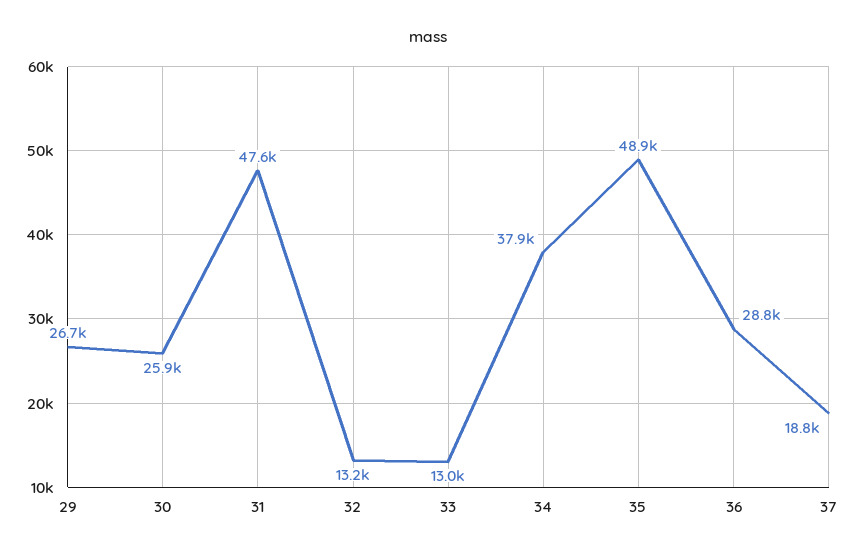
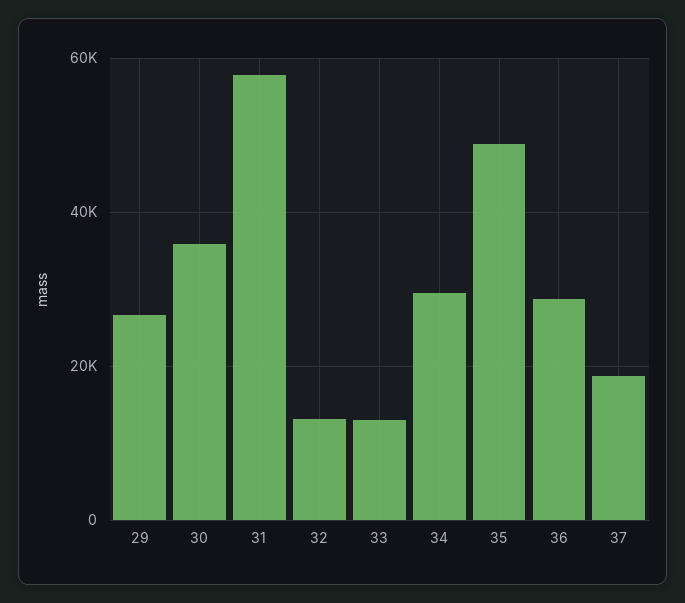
  {
    "29": 26700,
-   "30": 25900,
+   "30": 36000,
-   "31": 47600,
+   "31": 58000,
    "32": 13200,
    "33": 13000,
-   "34": 37900,
+   "34": 30000,
    "35": 48900,
    "36": 28800,
    "37": 18800
  }

